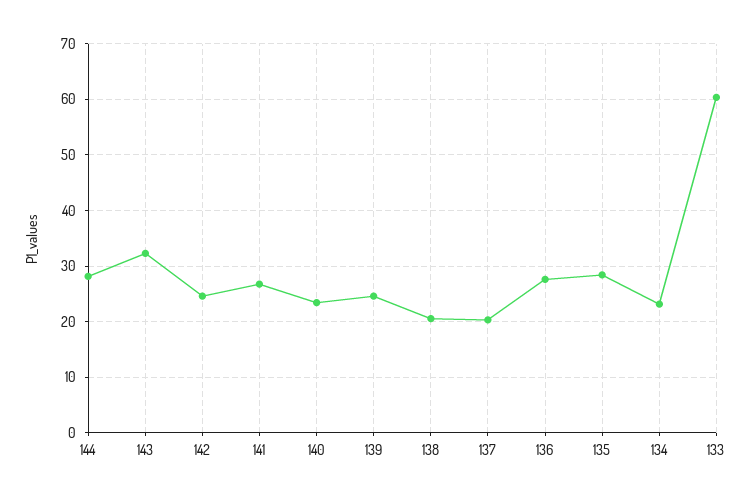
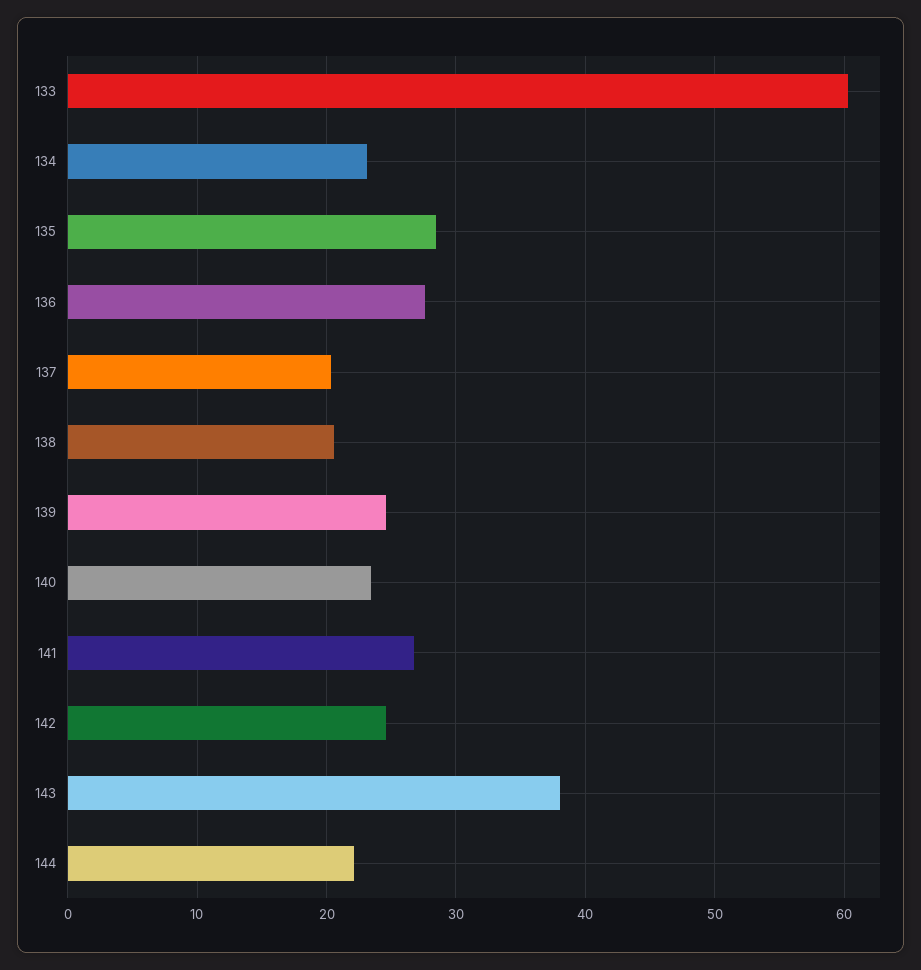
  {
-   "144": 28,
+   "144": 22,
-   "143": 32,
+   "143": 38,
    "142": 25,
    "141": 27,
    "140": 23,
    "139": 25,
    "138": 21,
    "137": 20,
    "136": 28,
    "135": 28,
    "134": 23,
    "133": 60
  }

